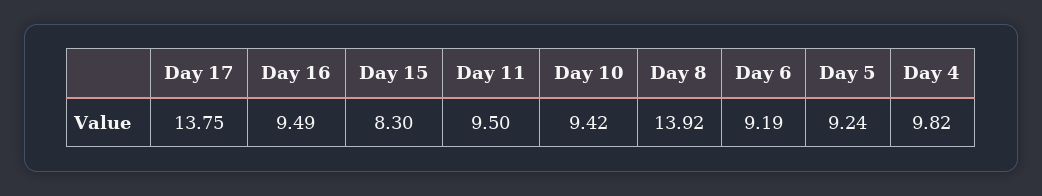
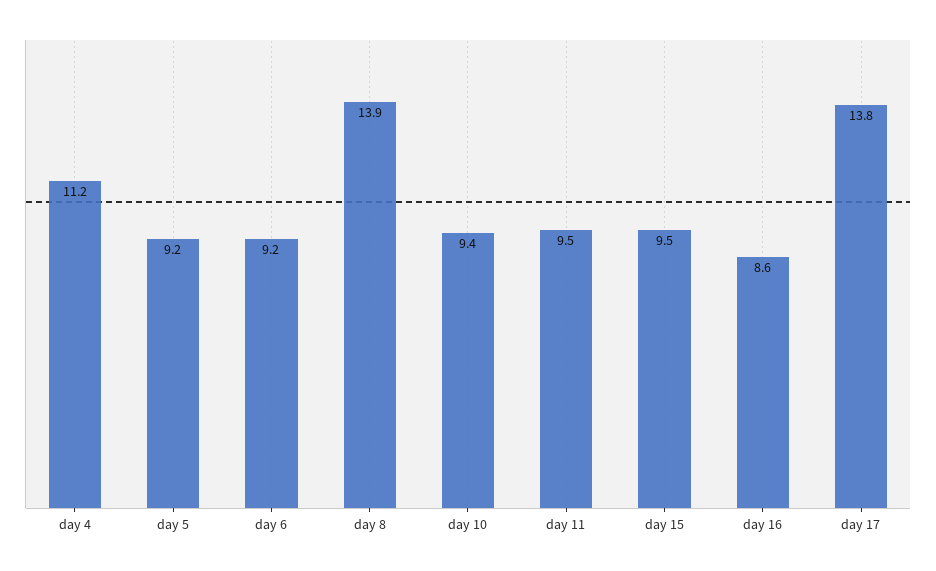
  {
    "Day 17": 13.75,
-   "Day 16": 9.49,
+   "Day 16": 8.6,
-   "Day 15": 8.3,
+   "Day 15": 9.5,
    "Day 11": 9.5,
    "Day 10": 9.42,
    "Day 8": 13.92,
    "Day 6": 9.19,
    "Day 5": 9.24,
-   "Day 4": 9.82
+   "Day 4": 11.2
  }

